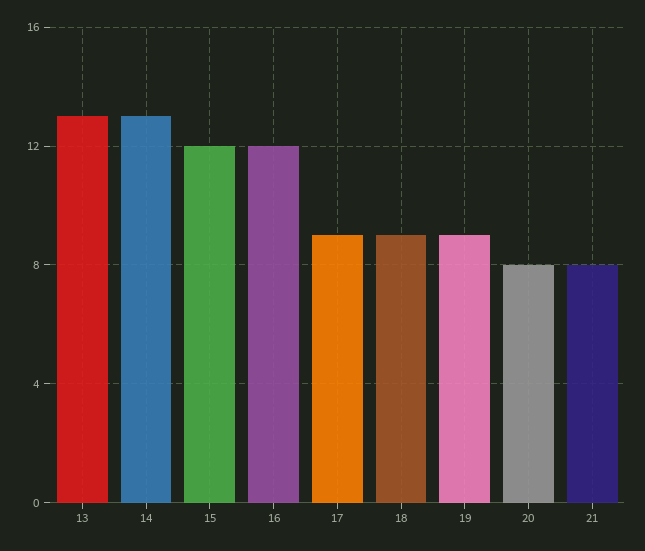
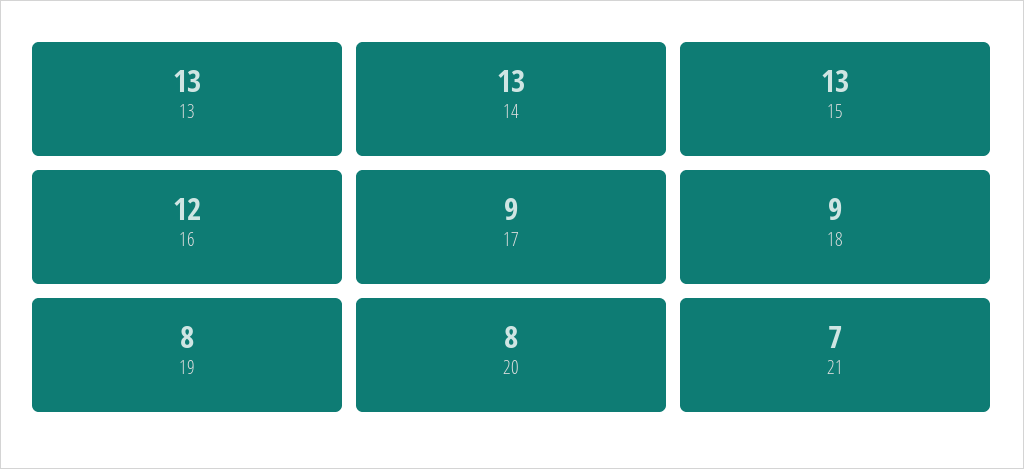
  {
    "13": 13,
    "14": 13,
-   "15": 12,
+   "15": 13,
    "16": 12,
    "17": 9,
    "18": 9,
-   "19": 9,
+   "19": 8,
    "20": 8,
-   "21": 8
+   "21": 7
  }

